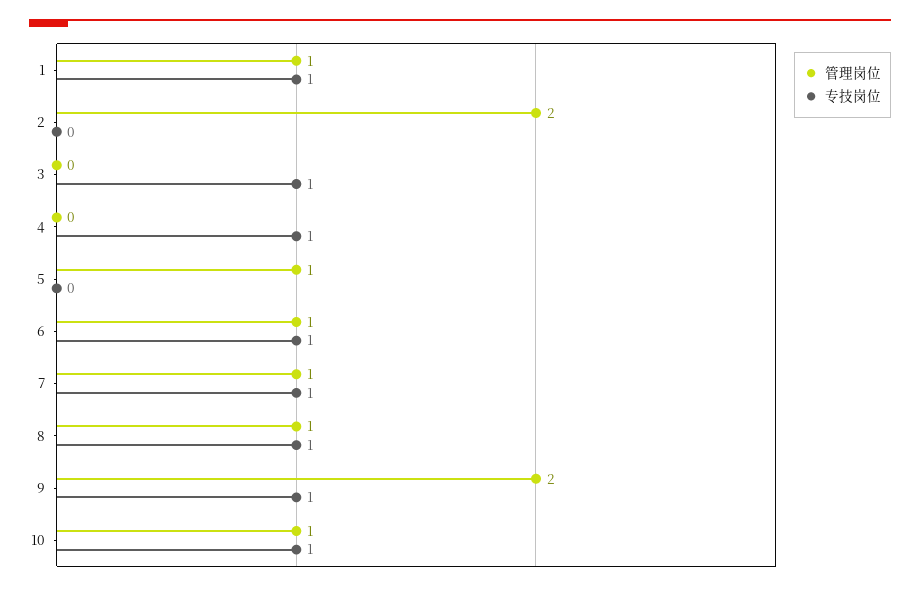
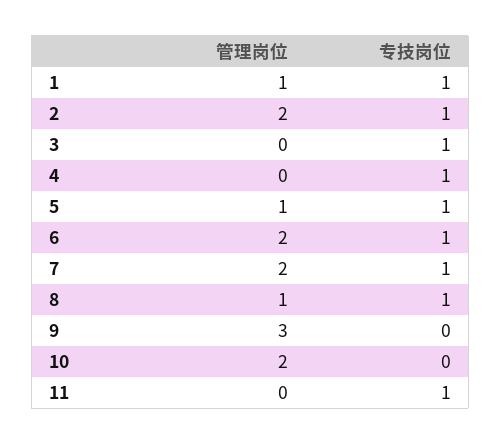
  {
    "管理岗位": {
      "1": 1,
      "2": 2,
      "3": 0,
      "4": 0,
      "5": 1,
-     "6": 1,
+     "6": 2,
-     "7": 1,
+     "7": 2,
      "8": 1,
-     "9": 2,
+     "9": 3,
-     "10": 1
+     "10": 2,
+     "11": 0
    },
    "专技岗位": {
      "1": 1,
-     "2": 0,
+     "2": 1,
      "3": 1,
      "4": 1,
-     "5": 0,
+     "5": 1,
      "6": 1,
      "7": 1,
      "8": 1,
-     "9": 1,
+     "9": 0,
-     "10": 1
+     "10": 0,
+     "11": 1
    }
  }

